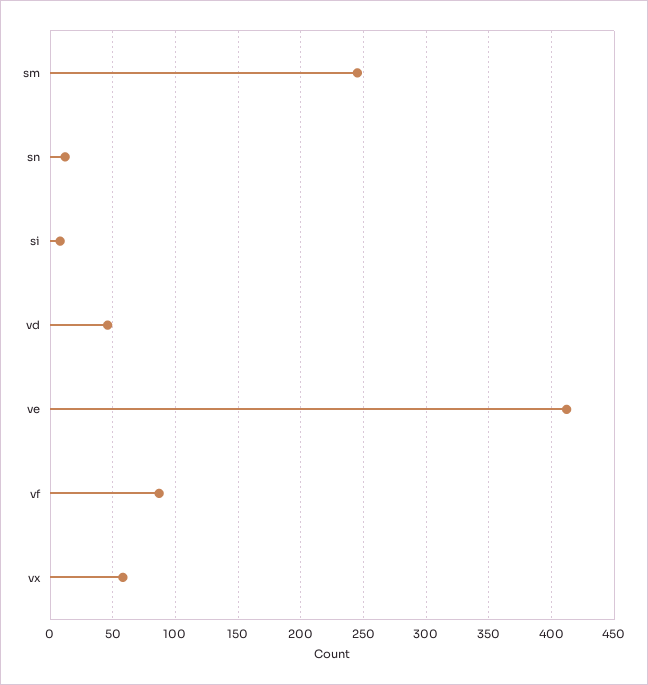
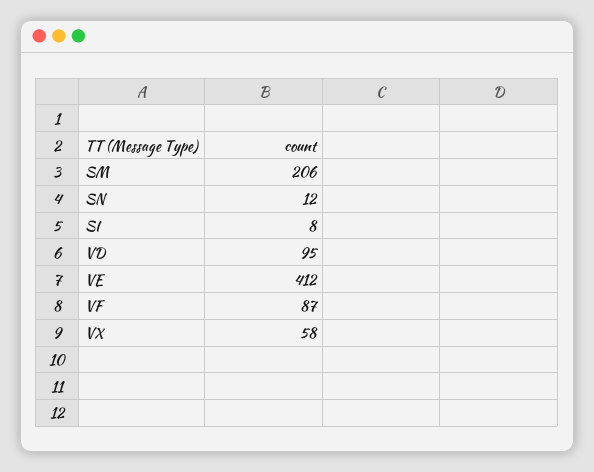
  {
-   "sm": 245,
+   "sm": 206,
    "sn": 12,
    "si": 8,
-   "vd": 45,
+   "vd": 95,
    "ve": 412,
    "vf": 87,
    "vx": 58
  }

